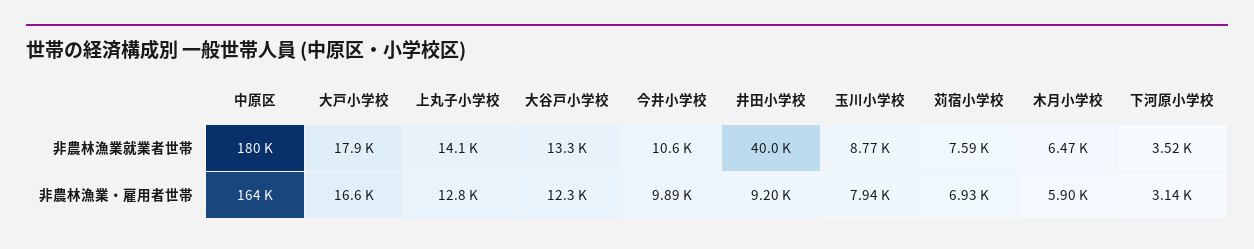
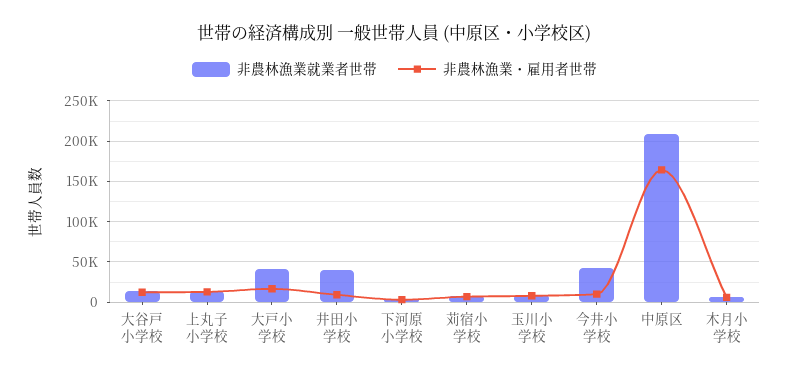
  {
    "非農林漁業就業者世帯": {
-     "中原区": 180000,
+     "中原区": 210000,
-     "大戸小学校": 17900,
+     "大戸小学校": 40000,
      "上丸子小学校": 14100,
      "大谷戸小学校": 13300,
-     "今井小学校": 10600,
+     "今井小学校": 40000,
      "井田小学校": 40000,
      "玉川小学校": 8770,
      "苅宿小学校": 7590,
      "木月小学校": 6470,
      "下河原小学校": 3520
    },
    "非農林漁業・雇用者世帯": {
      "中原区": 164000,
      "大戸小学校": 16600,
      "上丸子小学校": 12800,
      "大谷戸小学校": 12300,
      "今井小学校": 9890,
      "井田小学校": 9200,
      "玉川小学校": 7940,
      "苅宿小学校": 6930,
      "木月小学校": 5900,
      "下河原小学校": 3140
    }
  }

